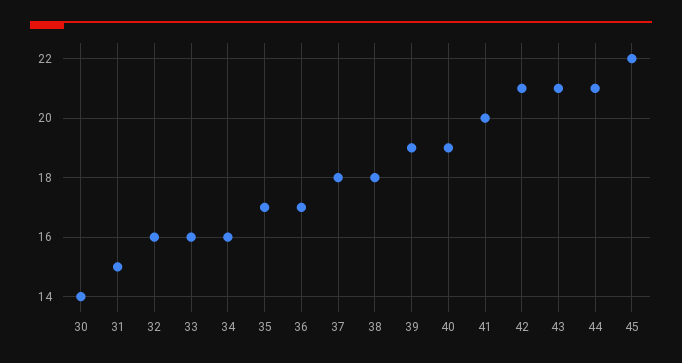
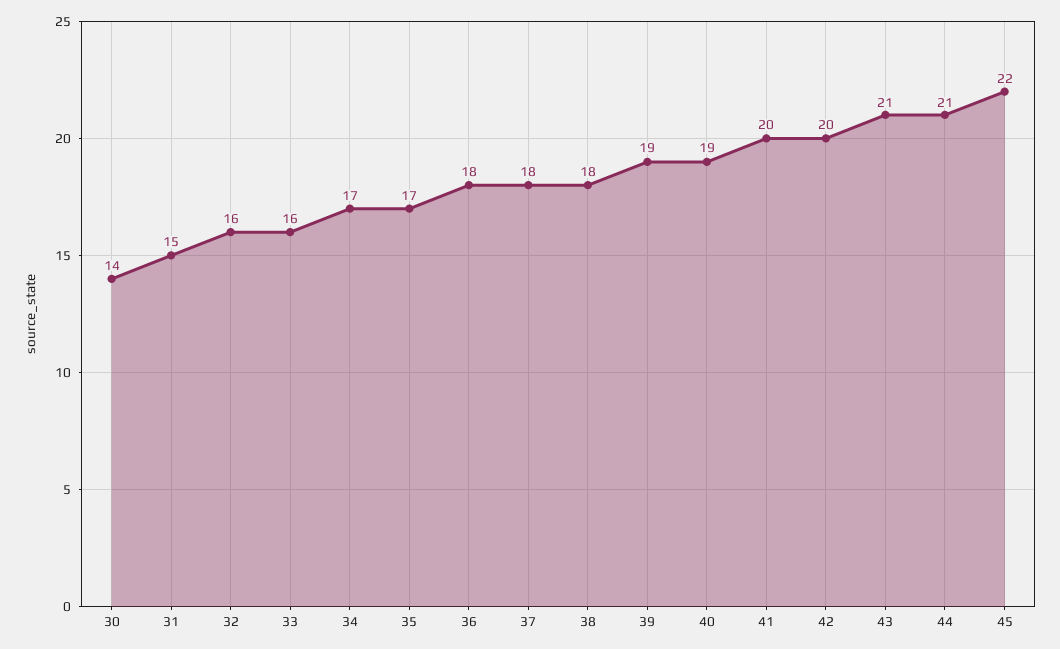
  {
    "30": 14,
    "31": 15,
    "32": 16,
    "33": 16,
-   "34": 16,
+   "34": 17,
    "35": 17,
-   "36": 17,
+   "36": 18,
    "37": 18,
    "38": 18,
    "39": 19,
    "40": 19,
    "41": 20,
-   "42": 21,
+   "42": 20,
    "43": 21,
    "44": 21,
    "45": 22
  }

